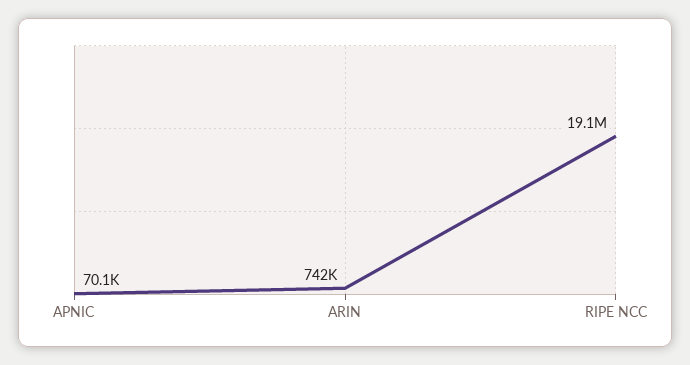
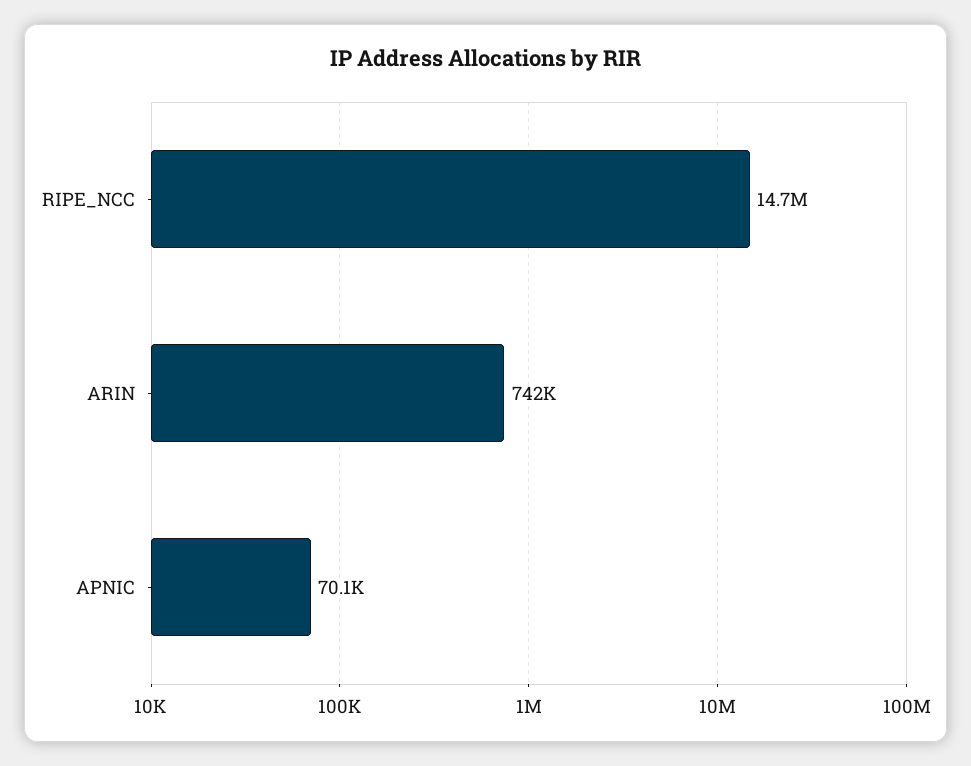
  {
    "APNIC": 70100,
    "ARIN": 742000,
-   "RIPE NCC": 19100000
+   "RIPE NCC": 14700000
  }

